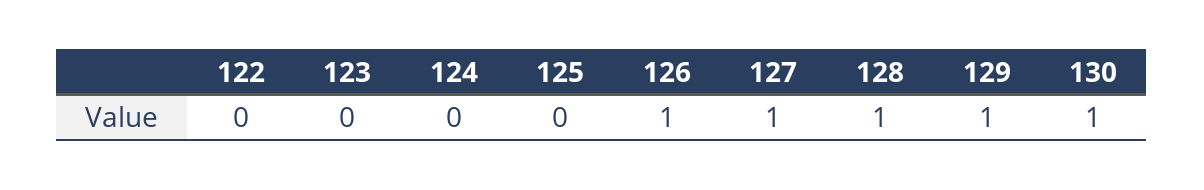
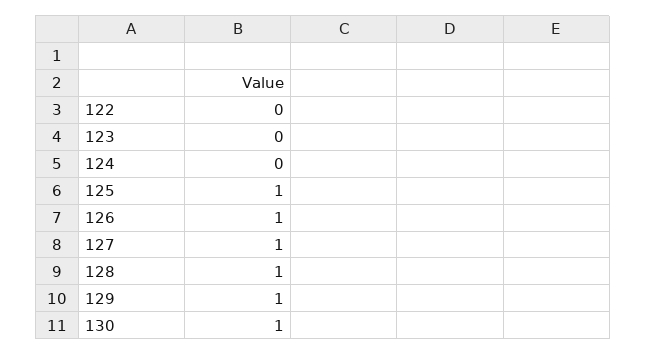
  {
    "122": 0,
    "123": 0,
    "124": 0,
-   "125": 0,
+   "125": 1,
    "126": 1,
    "127": 1,
    "128": 1,
    "129": 1,
    "130": 1
  }

